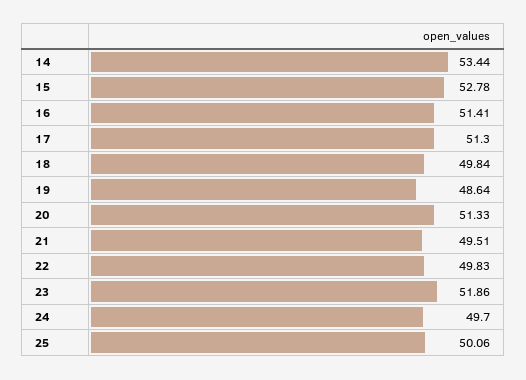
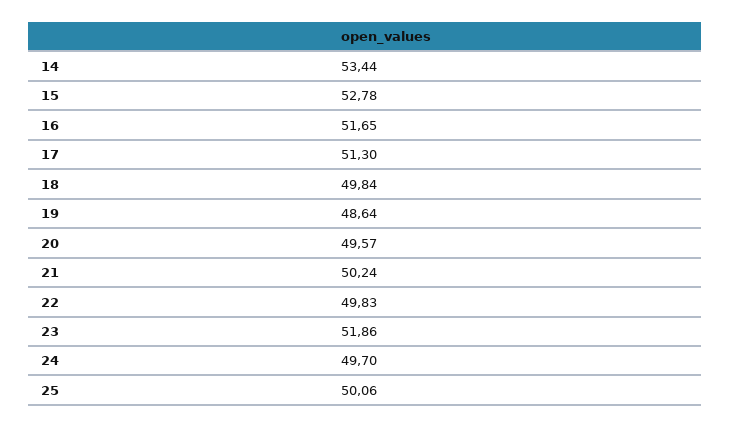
  {
    "14": 53.44,
    "15": 52.78,
-   "16": 51.41,
+   "16": 51.65,
    "17": 51.3,
    "18": 49.84,
    "19": 48.64,
-   "20": 51.33,
+   "20": 49.57,
-   "21": 49.51,
+   "21": 50.24,
    "22": 49.83,
    "23": 51.86,
    "24": 49.7,
    "25": 50.06
  }

